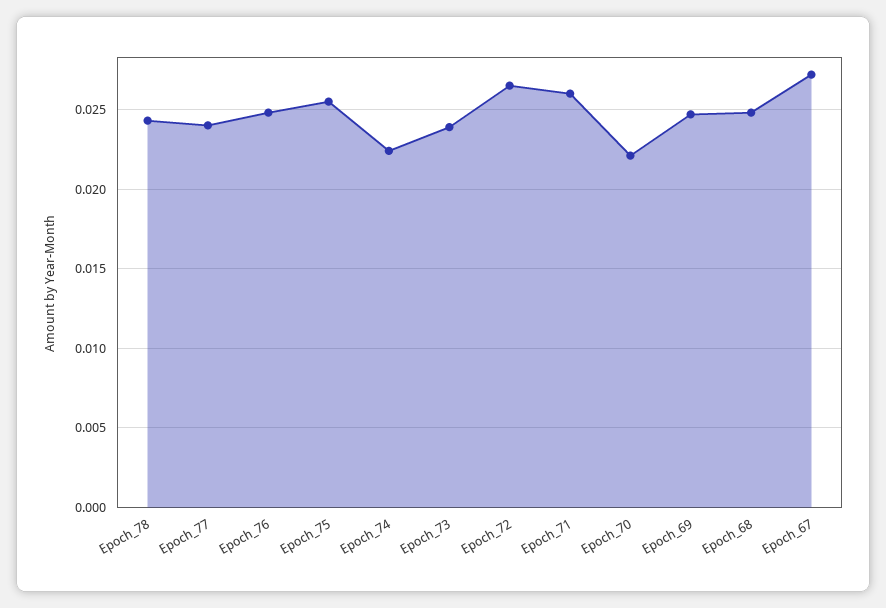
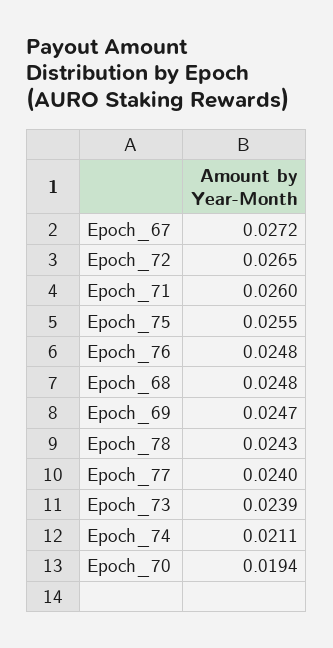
  {
    "Epoch_78": 0.0243,
    "Epoch_77": 0.024,
    "Epoch_76": 0.0248,
    "Epoch_75": 0.0255,
-   "Epoch_74": 0.0225,
+   "Epoch_74": 0.0211,
    "Epoch_73": 0.0239,
    "Epoch_72": 0.0265,
    "Epoch_71": 0.026,
-   "Epoch_70": 0.022,
+   "Epoch_70": 0.0194,
    "Epoch_69": 0.0247,
    "Epoch_68": 0.0248,
    "Epoch_67": 0.0272
  }

